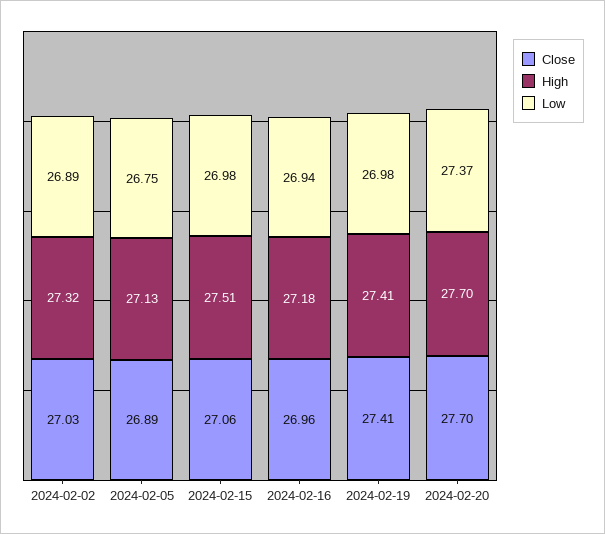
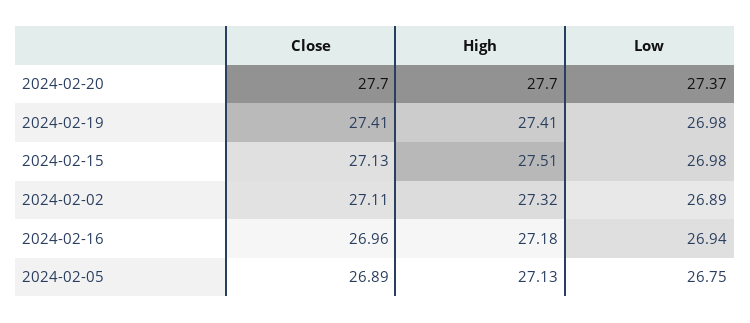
  {
    "Close": {
-     "2024-02-02": 27.03,
+     "2024-02-02": 27.11,
      "2024-02-05": 26.89,
-     "2024-02-15": 27.06,
+     "2024-02-15": 27.13,
      "2024-02-16": 26.96,
      "2024-02-19": 27.41,
      "2024-02-20": 27.7
    },
    "High": {
      "2024-02-02": 27.32,
      "2024-02-05": 27.13,
      "2024-02-15": 27.51,
      "2024-02-16": 27.18,
      "2024-02-19": 27.41,
      "2024-02-20": 27.7
    },
    "Low": {
      "2024-02-02": 26.89,
      "2024-02-05": 26.75,
      "2024-02-15": 26.98,
      "2024-02-16": 26.94,
      "2024-02-19": 26.98,
      "2024-02-20": 27.37
    }
  }

